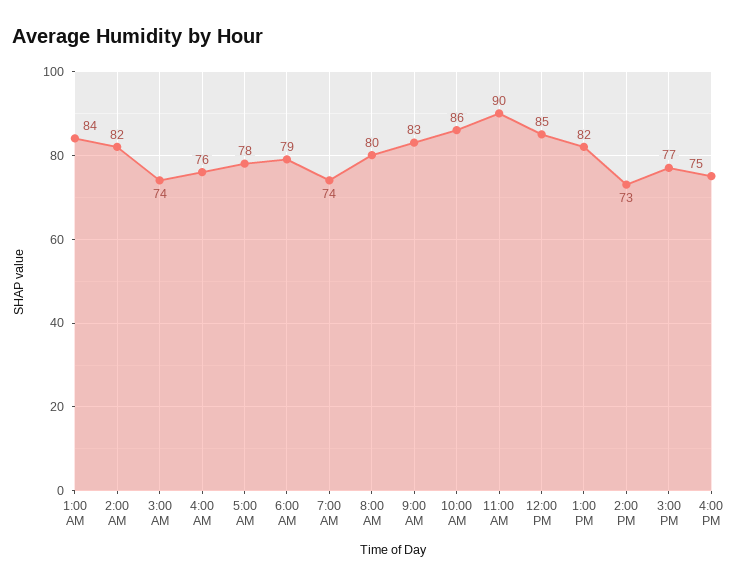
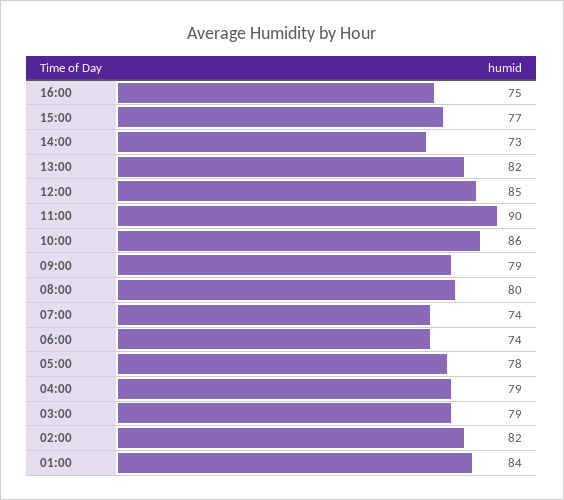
  {
    "1:00 AM": 84,
    "2:00 AM": 82,
-   "3:00 AM": 74,
+   "3:00 AM": 79,
-   "4:00 AM": 76,
+   "4:00 AM": 79,
    "5:00 AM": 78,
-   "6:00 AM": 79,
+   "6:00 AM": 74,
    "7:00 AM": 74,
    "8:00 AM": 80,
-   "9:00 AM": 83,
+   "9:00 AM": 79,
    "10:00 AM": 86,
    "11:00 AM": 90,
    "12:00 PM": 85,
    "1:00 PM": 82,
    "2:00 PM": 73,
    "3:00 PM": 77,
    "4:00 PM": 75
  }

